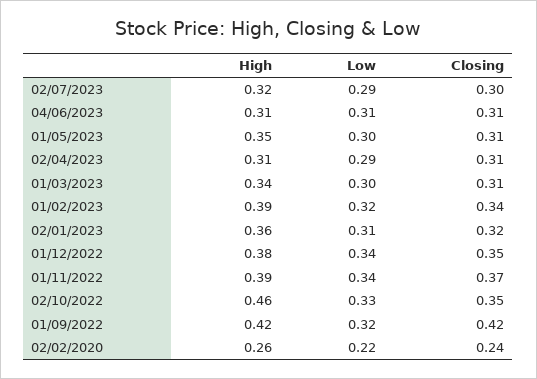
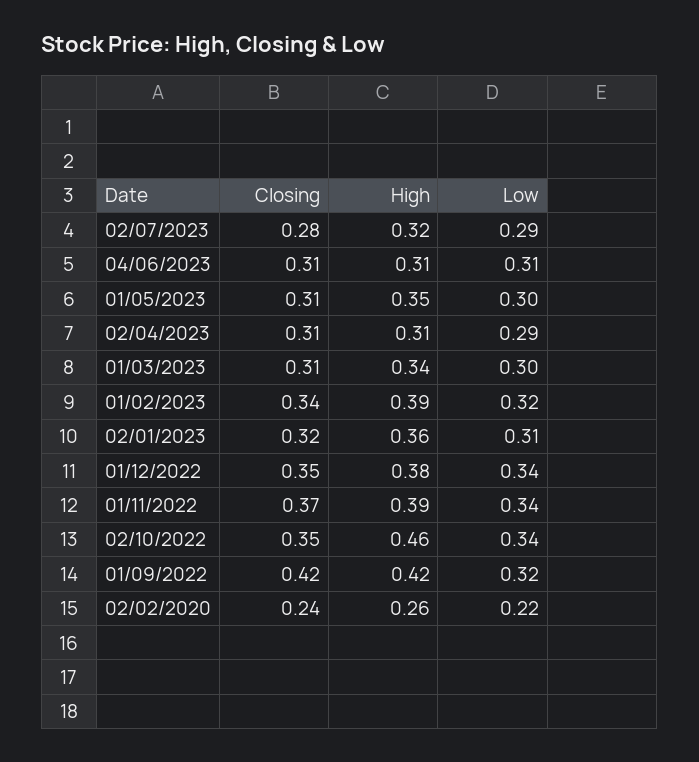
  {
    "High": {
      "02/07/2023": 0.32,
      "04/06/2023": 0.31,
      "01/05/2023": 0.35,
      "02/04/2023": 0.31,
      "01/03/2023": 0.34,
      "01/02/2023": 0.39,
      "02/01/2023": 0.36,
      "01/12/2022": 0.38,
      "01/11/2022": 0.39,
      "02/10/2022": 0.46,
      "01/09/2022": 0.42,
      "02/02/2020": 0.26
    },
    "Low": {
      "02/07/2023": 0.29,
      "04/06/2023": 0.31,
      "01/05/2023": 0.3,
      "02/04/2023": 0.29,
      "01/03/2023": 0.3,
      "01/02/2023": 0.32,
      "02/01/2023": 0.31,
      "01/12/2022": 0.34,
      "01/11/2022": 0.34,
-     "02/10/2022": 0.33,
+     "02/10/2022": 0.34,
      "01/09/2022": 0.32,
      "02/02/2020": 0.22
    },
    "Closing": {
-     "02/07/2023": 0.3,
+     "02/07/2023": 0.28,
      "04/06/2023": 0.31,
      "01/05/2023": 0.31,
      "02/04/2023": 0.31,
      "01/03/2023": 0.31,
      "01/02/2023": 0.34,
      "02/01/2023": 0.32,
      "01/12/2022": 0.35,
      "01/11/2022": 0.37,
      "02/10/2022": 0.35,
      "01/09/2022": 0.42,
      "02/02/2020": 0.24
    }
  }

